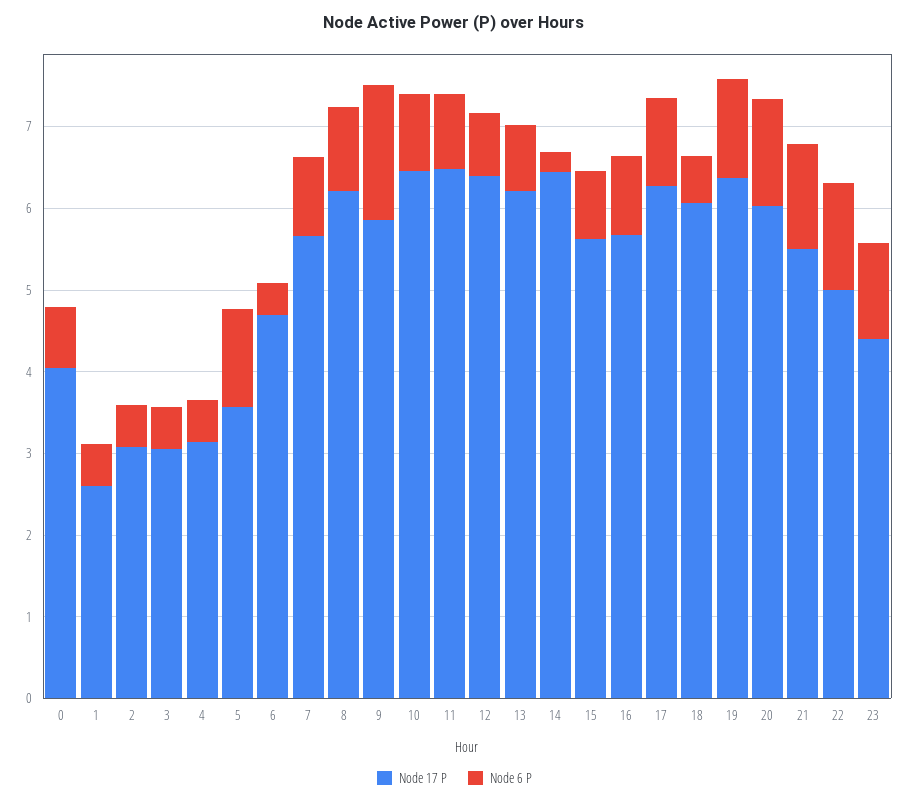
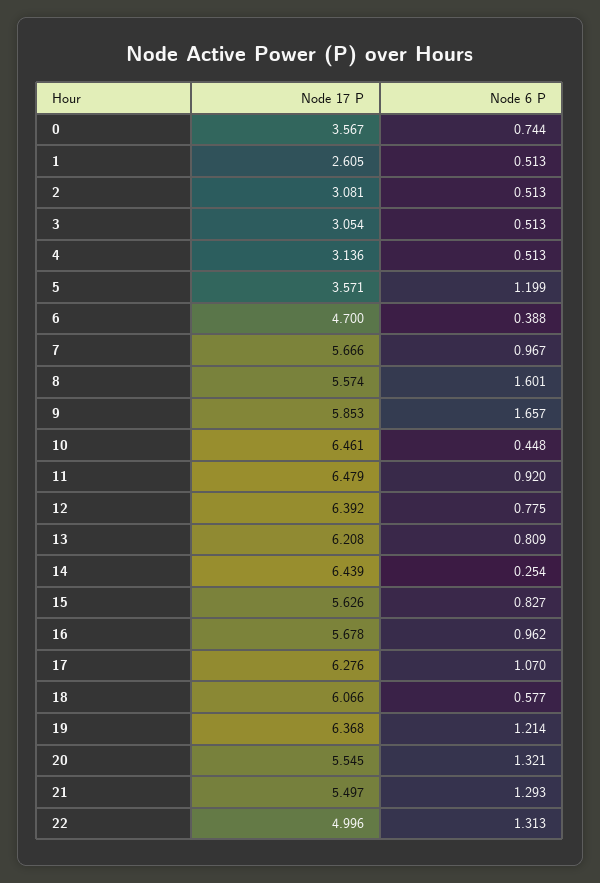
  {
    "Node 17 P": {
-     "0": 4,
+     "0": 3.567,
      "1": 2.605,
      "2": 3.081,
      "3": 3.054,
      "4": 3.136,
      "5": 3.571,
      "6": 4.7,
      "7": 5.666,
-     "8": 6.2,
+     "8": 5.574,
      "9": 5.853,
      "10": 6.461,
      "11": 6.479,
      "12": 6.392,
      "13": 6.208,
      "14": 6.439,
      "15": 5.626,
      "16": 5.678,
      "17": 6.276,
      "18": 6.066,
      "19": 6.368,
-     "20": 6,
+     "20": 5.545,
      "21": 5.497,
-     "22": 4.996,
+     "22": 4.996
-     "23": 4.4
    },
    "Node 6 P": {
      "0": 0.744,
      "1": 0.513,
      "2": 0.513,
      "3": 0.513,
      "4": 0.513,
      "5": 1.199,
      "6": 0.388,
      "7": 0.967,
-     "8": 1,
+     "8": 1.601,
      "9": 1.657,
-     "10": 1,
+     "10": 0.448,
      "11": 0.92,
      "12": 0.775,
      "13": 0.809,
      "14": 0.254,
      "15": 0.827,
      "16": 0.962,
      "17": 1.07,
      "18": 0.577,
      "19": 1.214,
      "20": 1.321,
      "21": 1.293,
-     "22": 1.313,
+     "22": 1.313
-     "23": 1.2
    }
  }

